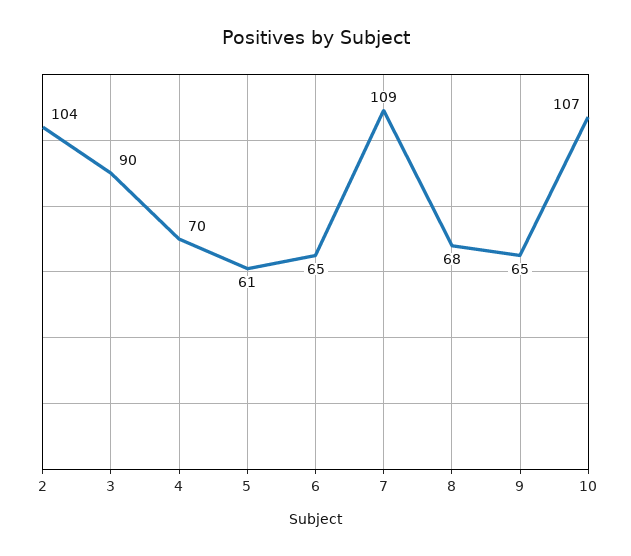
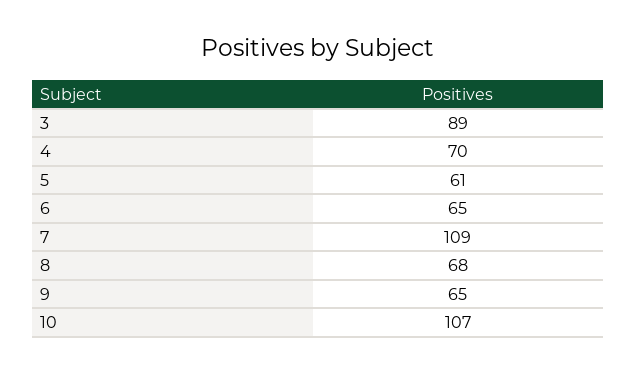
  {
-   "2": 104,
-   "3": 90,
+   "3": 89,
    "4": 70,
    "5": 61,
    "6": 65,
    "7": 109,
    "8": 68,
    "9": 65,
    "10": 107
  }

